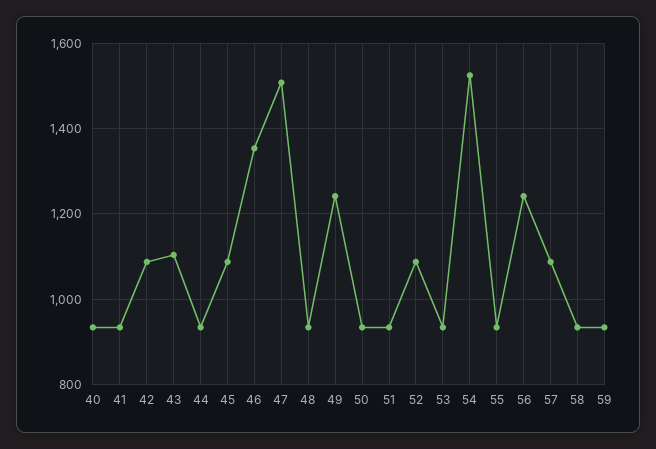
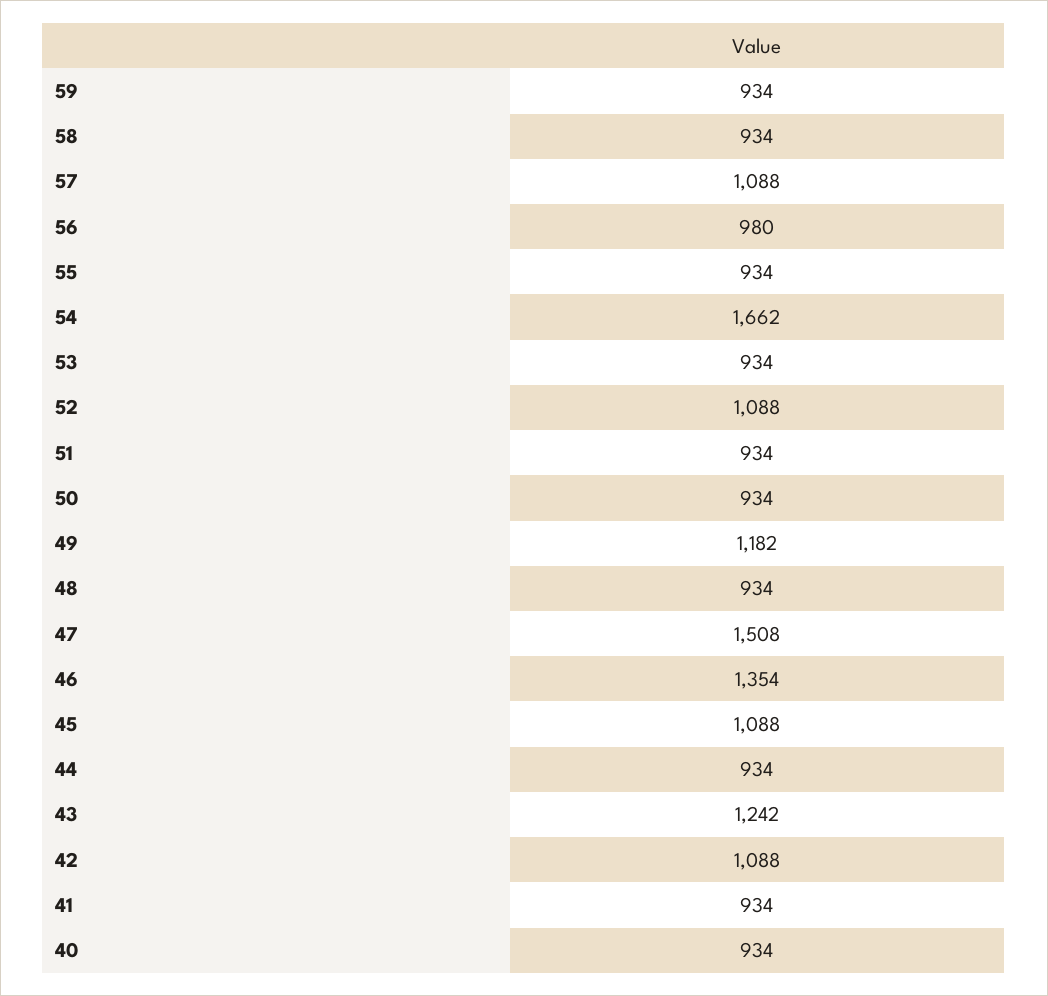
  {
    "40": 934,
    "41": 934,
    "42": 1088,
-   "43": 1100,
+   "43": 1242,
    "44": 934,
    "45": 1088,
    "46": 1354,
    "47": 1508,
    "48": 934,
-   "49": 1240,
+   "49": 1182,
    "50": 934,
    "51": 934,
    "52": 1088,
    "53": 934,
-   "54": 1520,
+   "54": 1662,
    "55": 934,
-   "56": 1240,
+   "56": 980,
    "57": 1088,
    "58": 934,
    "59": 934
  }

